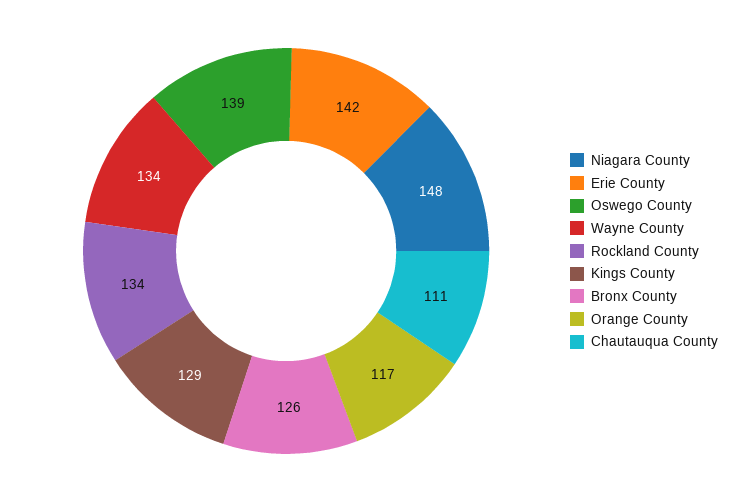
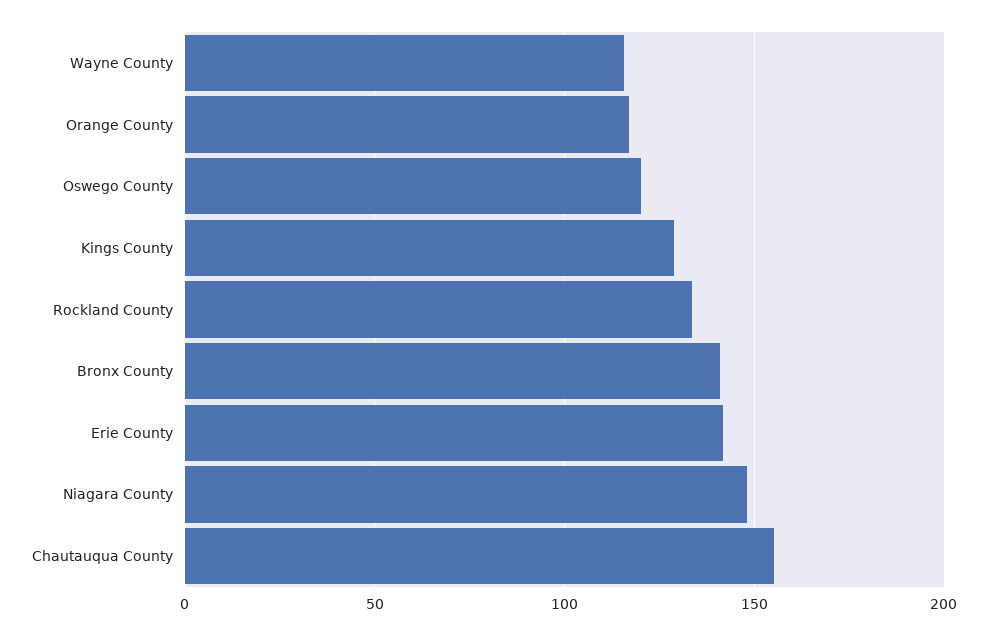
  {
    "Niagara County": 148,
    "Erie County": 142,
-   "Oswego County": 139,
+   "Oswego County": 120,
-   "Wayne County": 134,
+   "Wayne County": 115,
    "Rockland County": 134,
    "Kings County": 129,
-   "Bronx County": 126,
+   "Bronx County": 140,
    "Orange County": 117,
-   "Chautauqua County": 111
+   "Chautauqua County": 155
  }

